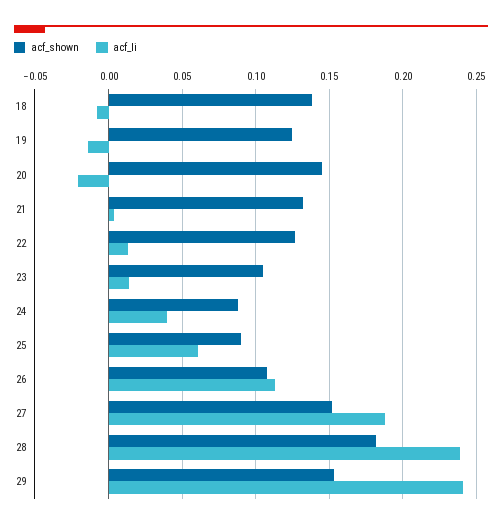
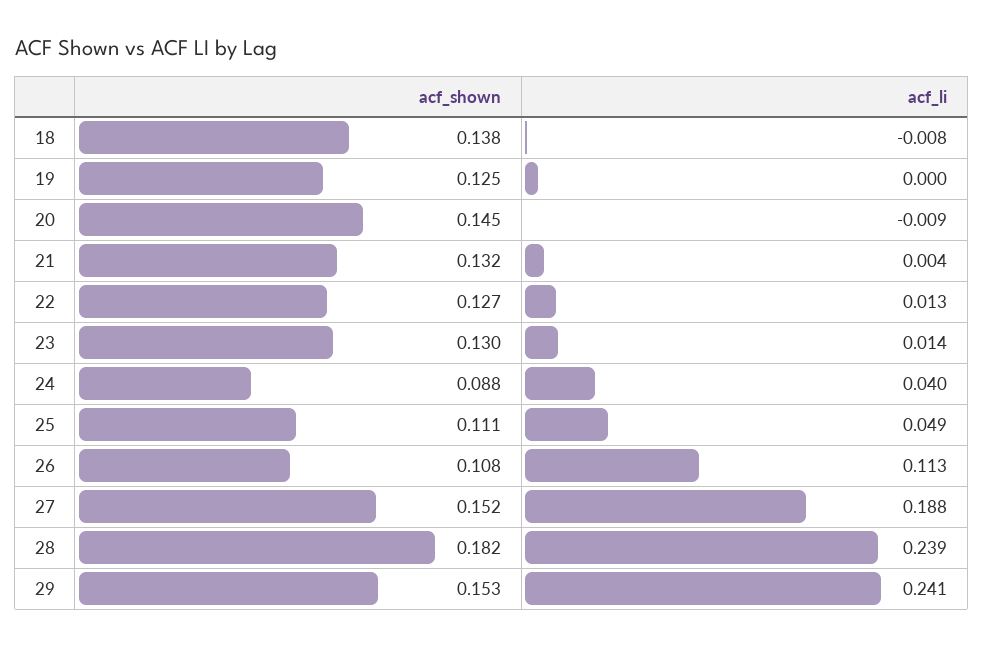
  {
    "acf_shown": {
      "18": 0.138,
      "19": 0.125,
      "20": 0.145,
      "21": 0.132,
      "22": 0.127,
-     "23": 0.105,
+     "23": 0.13,
      "24": 0.088,
-     "25": 0.09,
+     "25": 0.111,
      "26": 0.108,
      "27": 0.152,
      "28": 0.182,
      "29": 0.153
    },
    "acf_li": {
      "18": -0.008,
-     "19": -0.015,
+     "19": 0,
-     "20": -0.02,
+     "20": -0.009,
      "21": 0.004,
      "22": 0.013,
      "23": 0.014,
      "24": 0.04,
-     "25": 0.06,
+     "25": 0.049,
      "26": 0.113,
      "27": 0.188,
      "28": 0.239,
      "29": 0.241
    }
  }

